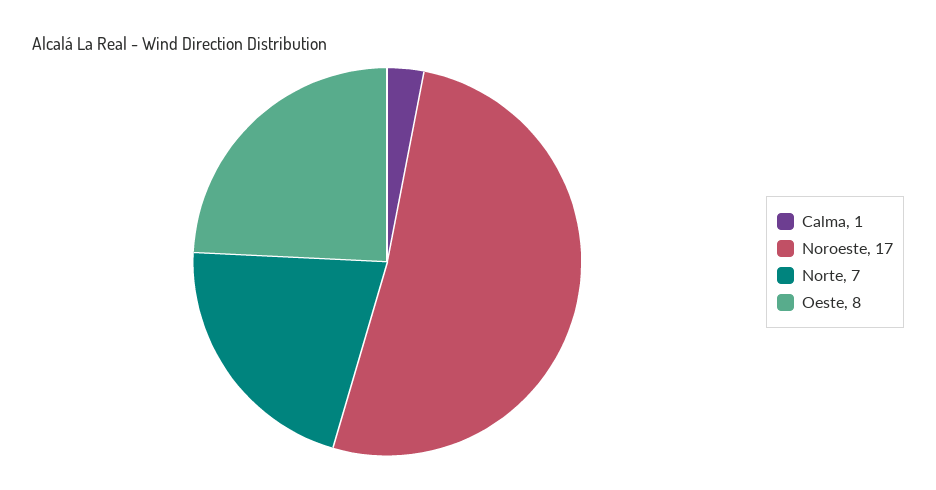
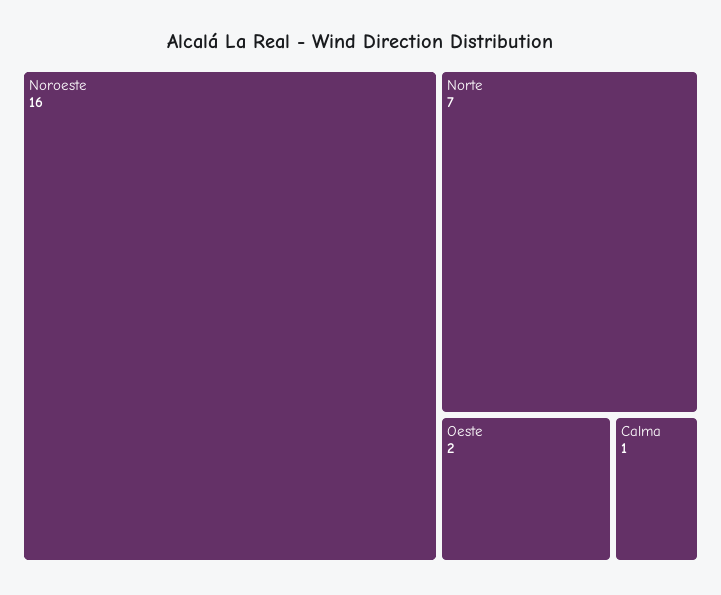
  {
    "Calma": 1,
-   "Noroeste": 17,
+   "Noroeste": 16,
    "Norte": 7,
-   "Oeste": 8
+   "Oeste": 2
  }

